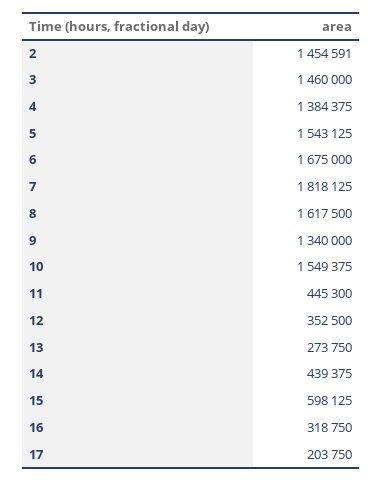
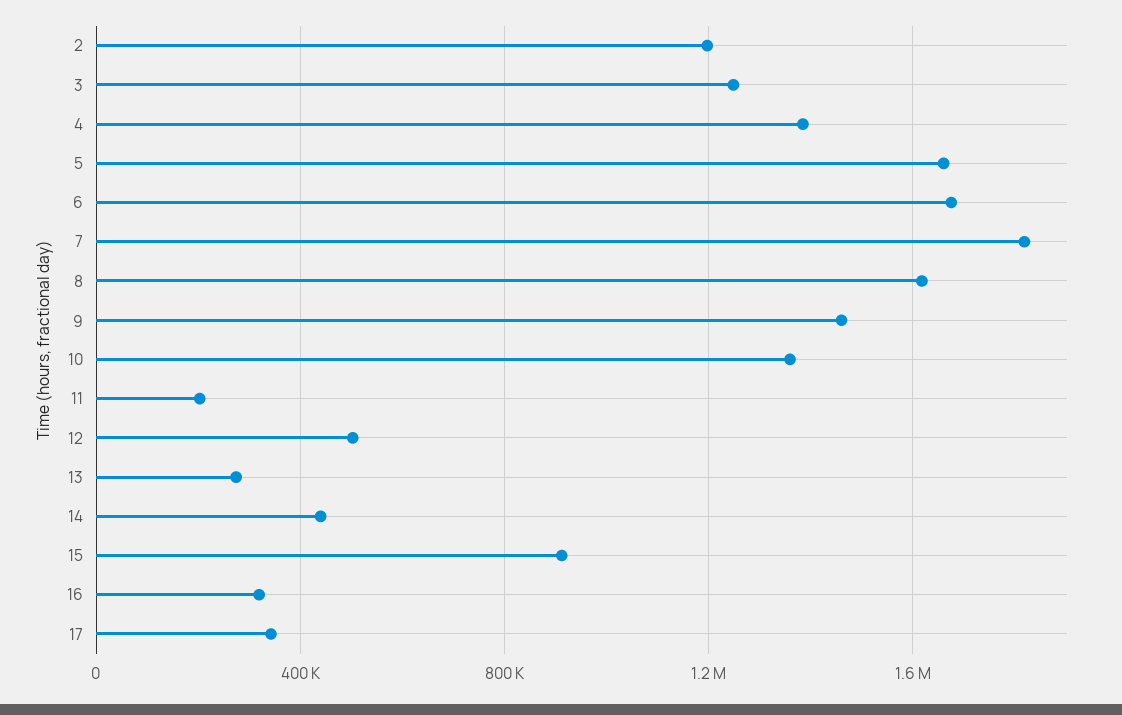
  {
-   "2": 1454591,
+   "2": 1200000,
-   "3": 1460000,
+   "3": 1250000,
    "4": 1384375,
-   "5": 1543125,
+   "5": 1650000,
    "6": 1675000,
    "7": 1818125,
    "8": 1617500,
-   "9": 1340000,
+   "9": 1450000,
-   "10": 1549375,
+   "10": 1350000,
-   "11": 445300,
+   "11": 200000,
-   "12": 352500,
+   "12": 500000,
    "13": 273750,
    "14": 439375,
-   "15": 598125,
+   "15": 900000,
    "16": 318750,
-   "17": 203750
+   "17": 350000
  }

